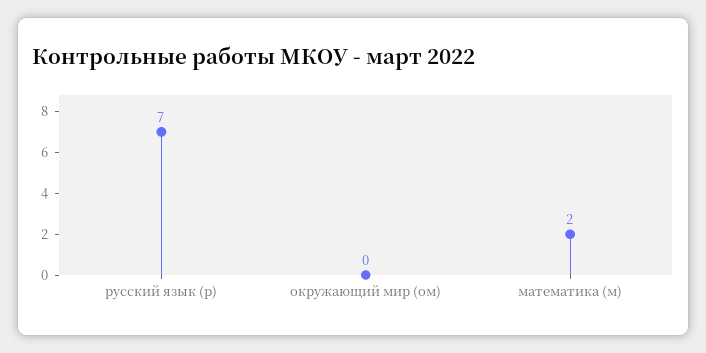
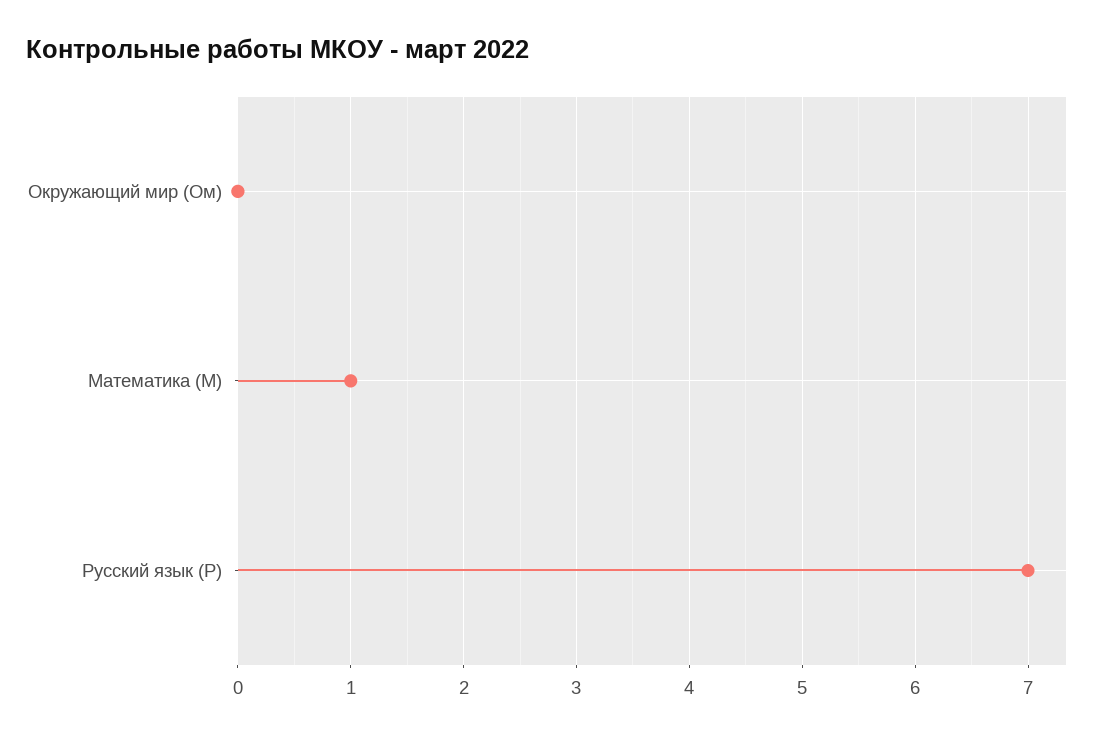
  {
    "русский язык (р)": 7,
    "окружающий мир (ом)": 0,
-   "математика (м)": 2
+   "математика (м)": 1
  }

